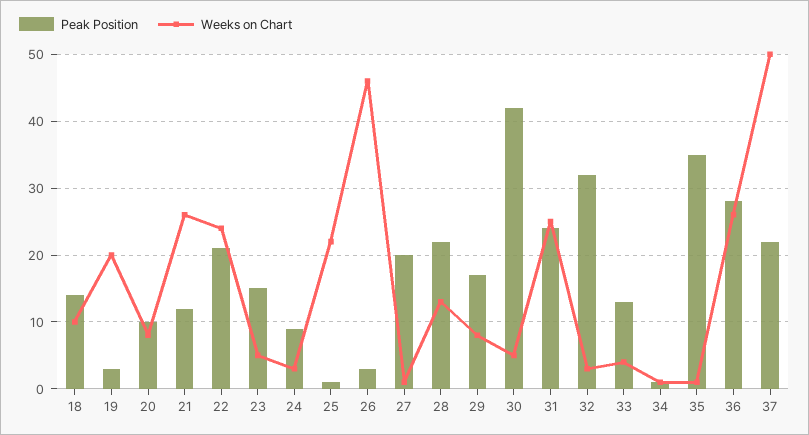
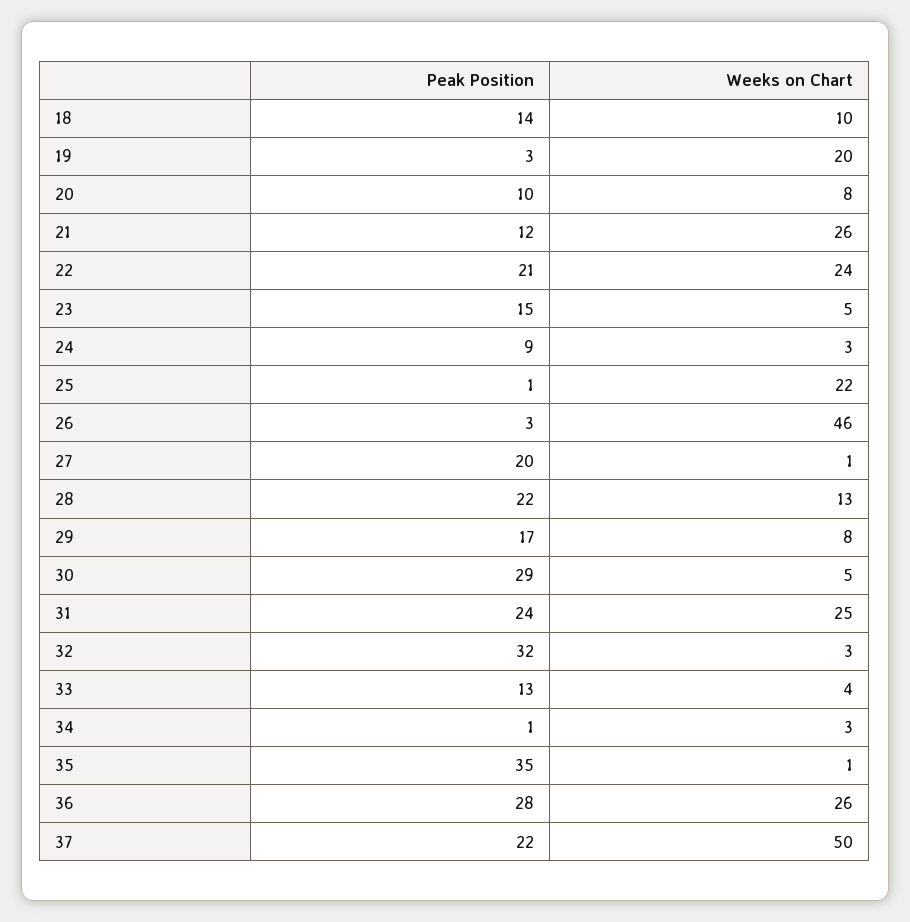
  {
    "Peak Position": {
      "18": 14,
      "19": 3,
      "20": 10,
      "21": 12,
      "22": 21,
      "23": 15,
      "24": 9,
      "25": 1,
      "26": 3,
      "27": 20,
      "28": 22,
      "29": 17,
-     "30": 42,
+     "30": 29,
      "31": 24,
      "32": 32,
      "33": 13,
      "34": 1,
      "35": 35,
      "36": 28,
      "37": 22
    },
    "Weeks on Chart": {
      "18": 10,
      "19": 20,
      "20": 8,
      "21": 26,
      "22": 24,
      "23": 5,
      "24": 3,
      "25": 22,
      "26": 46,
      "27": 1,
      "28": 13,
      "29": 8,
      "30": 5,
      "31": 25,
      "32": 3,
      "33": 4,
-     "34": 1,
+     "34": 3,
      "35": 1,
      "36": 26,
      "37": 50
    }
  }

